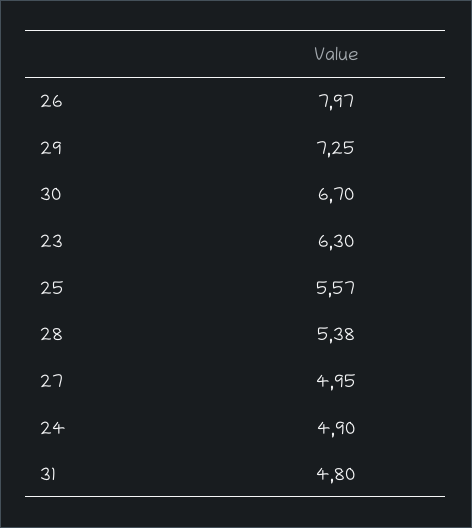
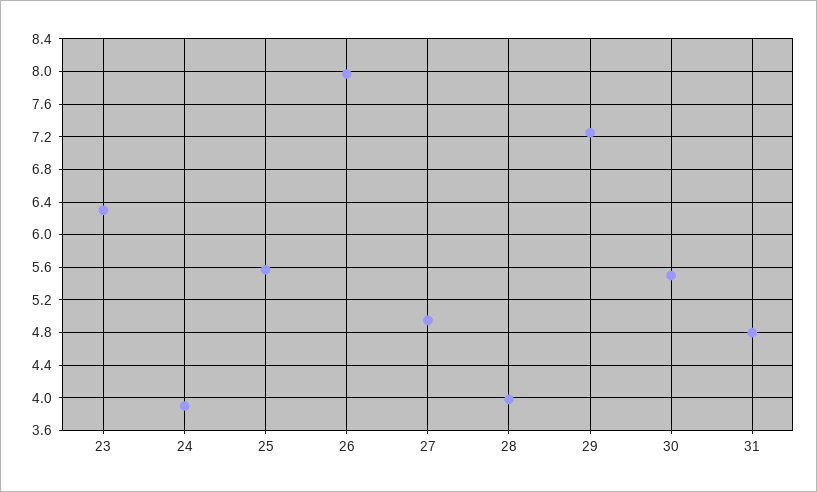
  {
    "26": 7.97,
    "29": 7.25,
-   "30": 6.7,
+   "30": 5.5,
    "23": 6.3,
    "25": 5.57,
-   "28": 5.38,
+   "28": 4,
    "27": 4.95,
-   "24": 4.9,
+   "24": 3.9,
    "31": 4.8
  }

